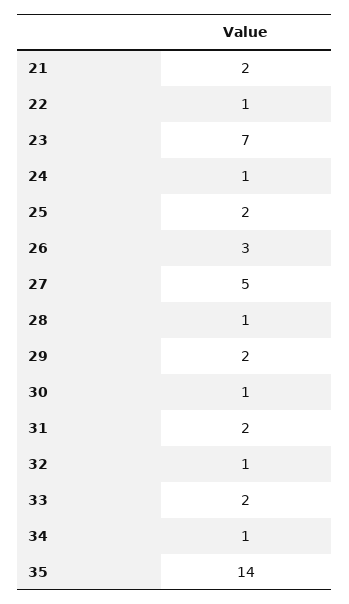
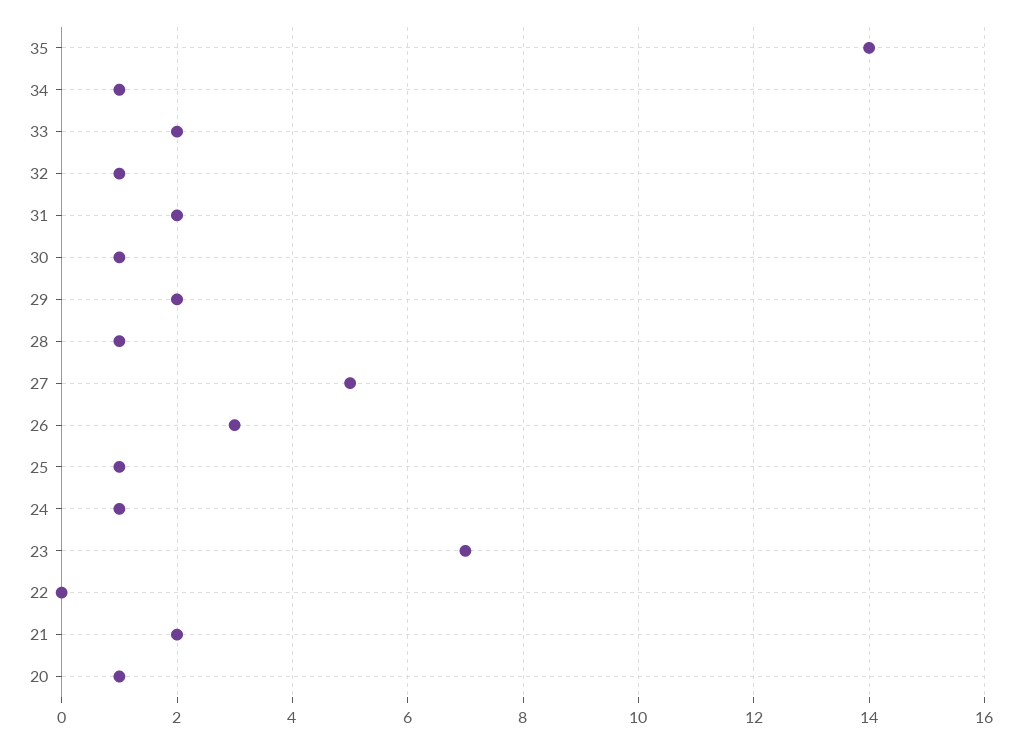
  {
    "21": 2,
-   "22": 1,
+   "22": 0,
    "23": 7,
    "24": 1,
-   "25": 2,
+   "25": 1,
    "26": 3,
    "27": 5,
    "28": 1,
    "29": 2,
    "30": 1,
    "31": 2,
    "32": 1,
    "33": 2,
    "34": 1,
-   "35": 14
+   "35": 14,
+   "20": 1
  }

